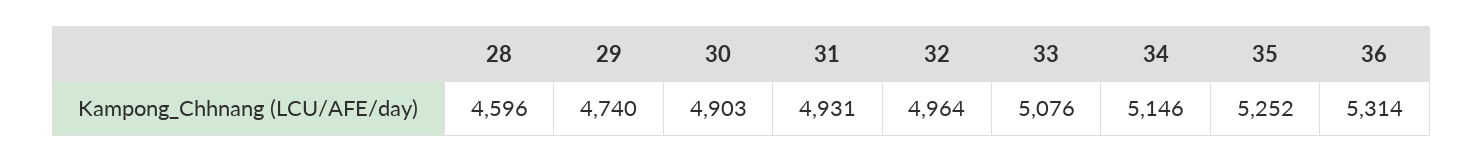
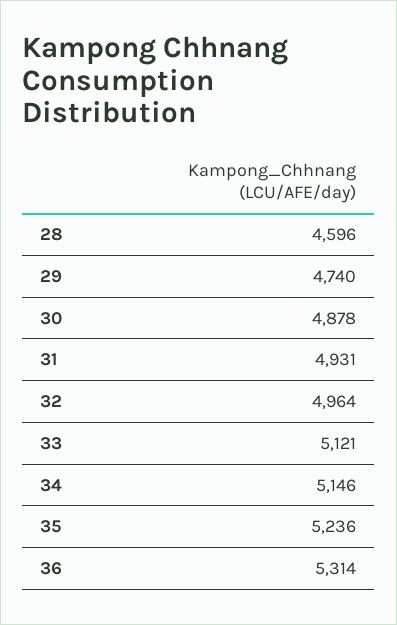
  {
    "28": 4596,
    "29": 4740,
-   "30": 4903,
+   "30": 4878,
    "31": 4931,
    "32": 4964,
-   "33": 5076,
+   "33": 5121,
    "34": 5146,
-   "35": 5252,
+   "35": 5236,
    "36": 5314
  }

